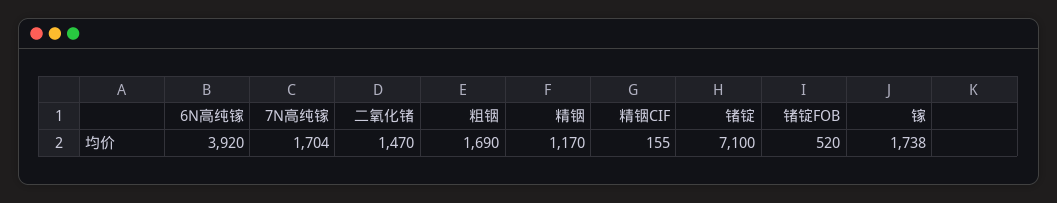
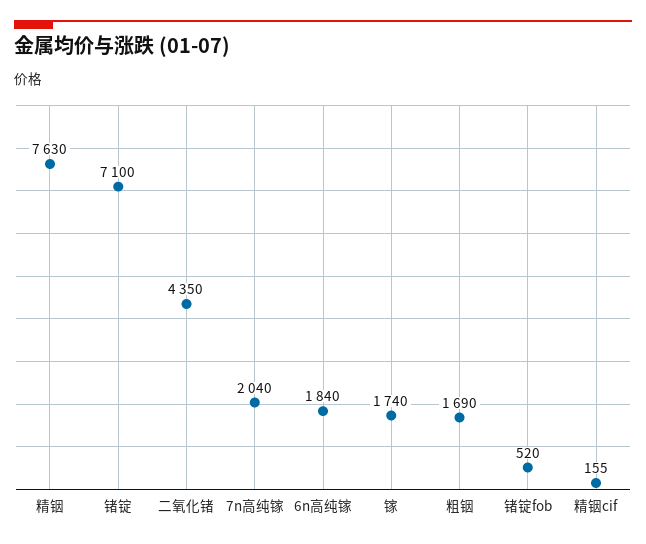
  {
-   "6N高纯镓": 3920,
+   "6N高纯镓": 1840,
-   "7N高纯镓": 1704,
+   "7N高纯镓": 2040,
-   "二氧化锗": 1470,
+   "二氧化锗": 4350,
    "粗铟": 1690,
-   "精铟": 1170,
+   "精铟": 7630,
    "精铟CIF": 155,
    "锗锭": 7100,
    "锗锭FOB": 520,
-   "镓": 1738
+   "镓": 1740
  }

